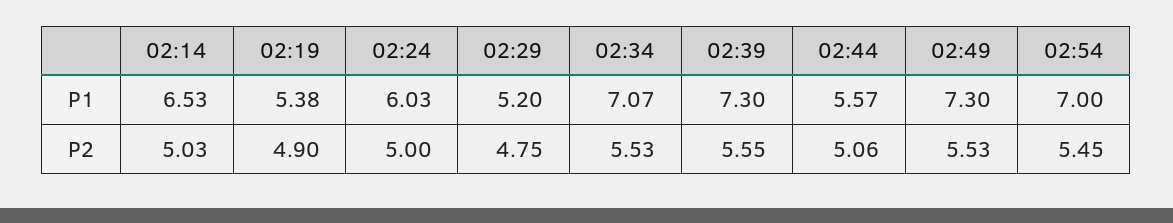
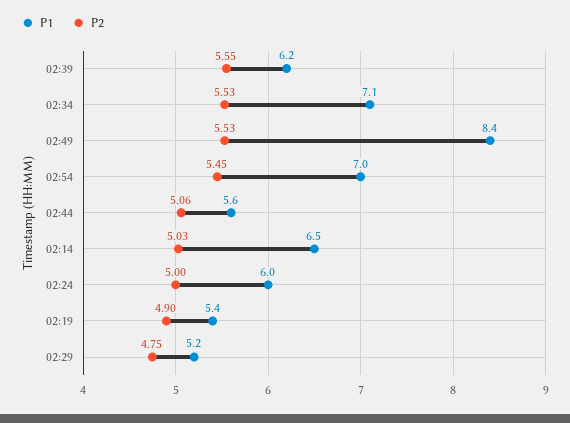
  {
    "P1": {
      "02:14": 6.53,
      "02:19": 5.38,
      "02:24": 6.03,
      "02:29": 5.2,
      "02:34": 7.07,
-     "02:39": 7.3,
+     "02:39": 6.2,
      "02:44": 5.57,
-     "02:49": 7.3,
+     "02:49": 8.4,
      "02:54": 7
    },
    "P2": {
      "02:14": 5.03,
      "02:19": 4.9,
      "02:24": 5,
      "02:29": 4.75,
      "02:34": 5.53,
      "02:39": 5.55,
      "02:44": 5.06,
      "02:49": 5.53,
      "02:54": 5.45
    }
  }

